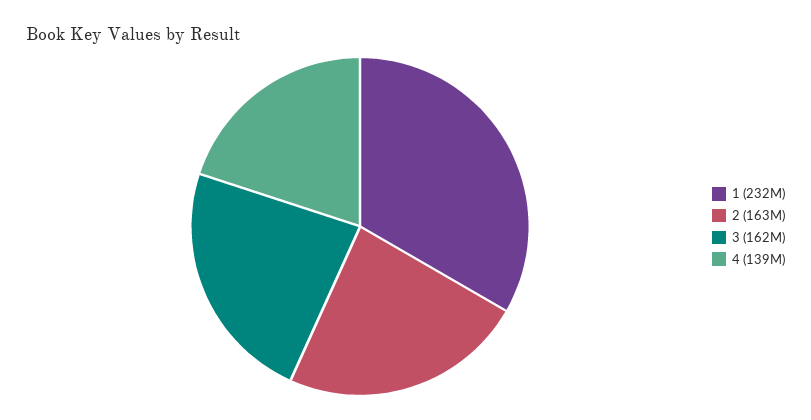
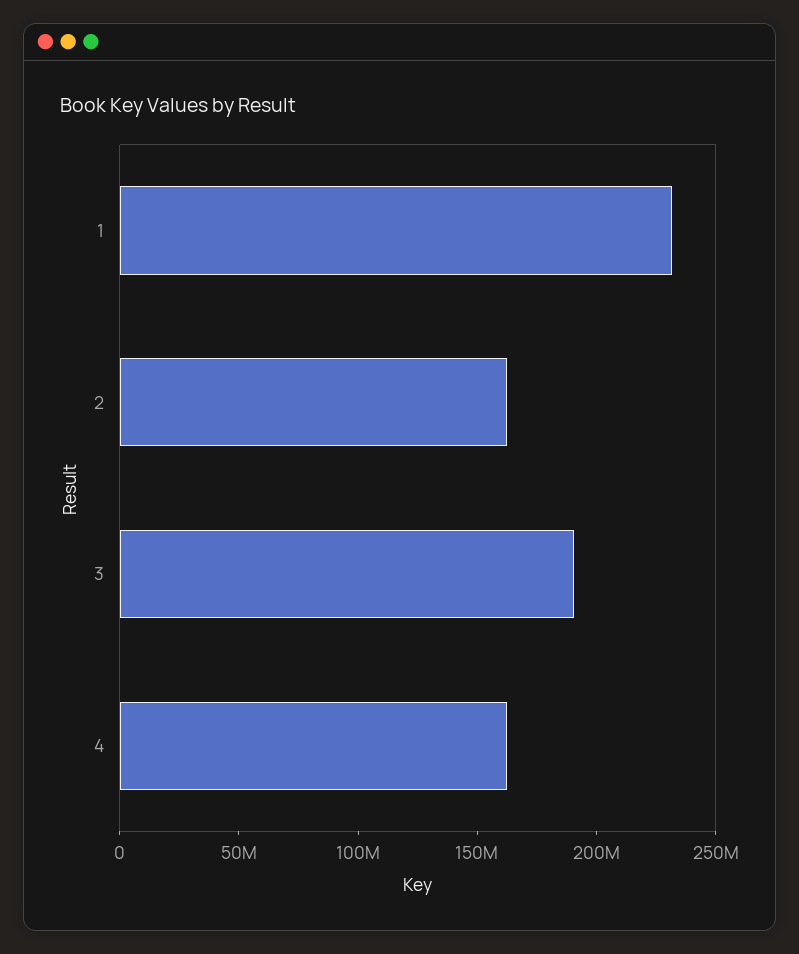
  {
    "1": 232000000,
    "2": 163000000,
-   "3": 162000000,
+   "3": 190000000,
-   "4": 139000000
+   "4": 160000000
  }

